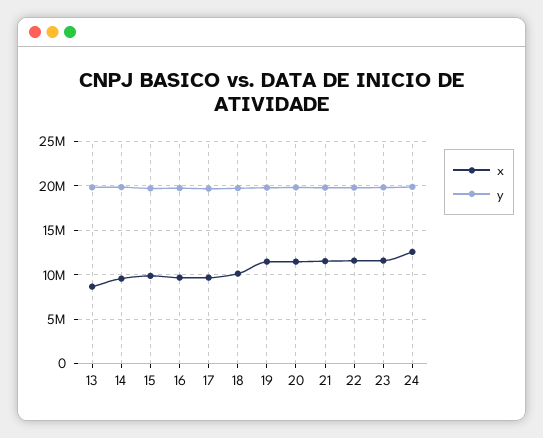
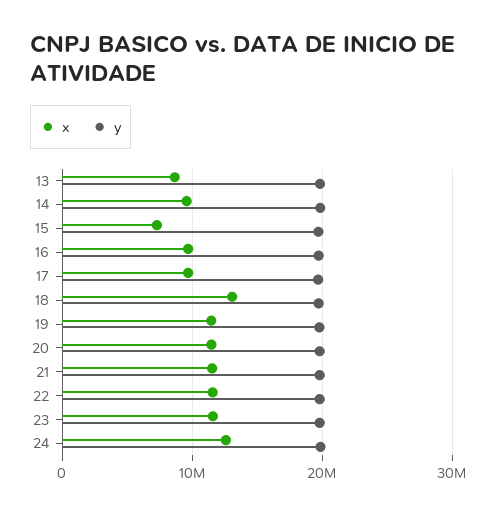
  {
    "x": {
      "13": 9000000,
      "14": 10000000,
-     "15": 10000000,
+     "15": 7000000,
      "16": 10000000,
      "17": 10000000,
-     "18": 10000000,
+     "18": 13000000,
      "19": 11000000,
      "20": 11000000,
      "21": 12000000,
      "22": 12000000,
      "23": 12000000,
      "24": 13000000
    },
    "y": {
      "13": 20000000,
      "14": 20000000,
      "15": 20000000,
      "16": 20000000,
      "17": 20000000,
      "18": 20000000,
      "19": 20000000,
      "20": 20000000,
      "21": 20000000,
      "22": 20000000,
      "23": 20000000,
      "24": 20000000
    }
  }

